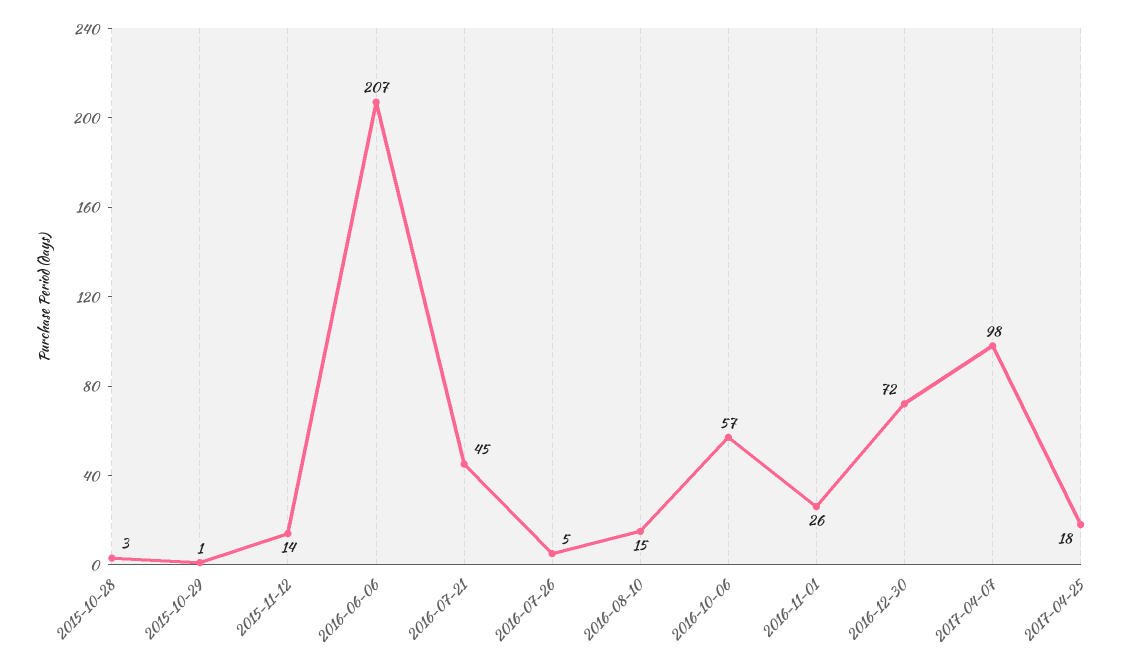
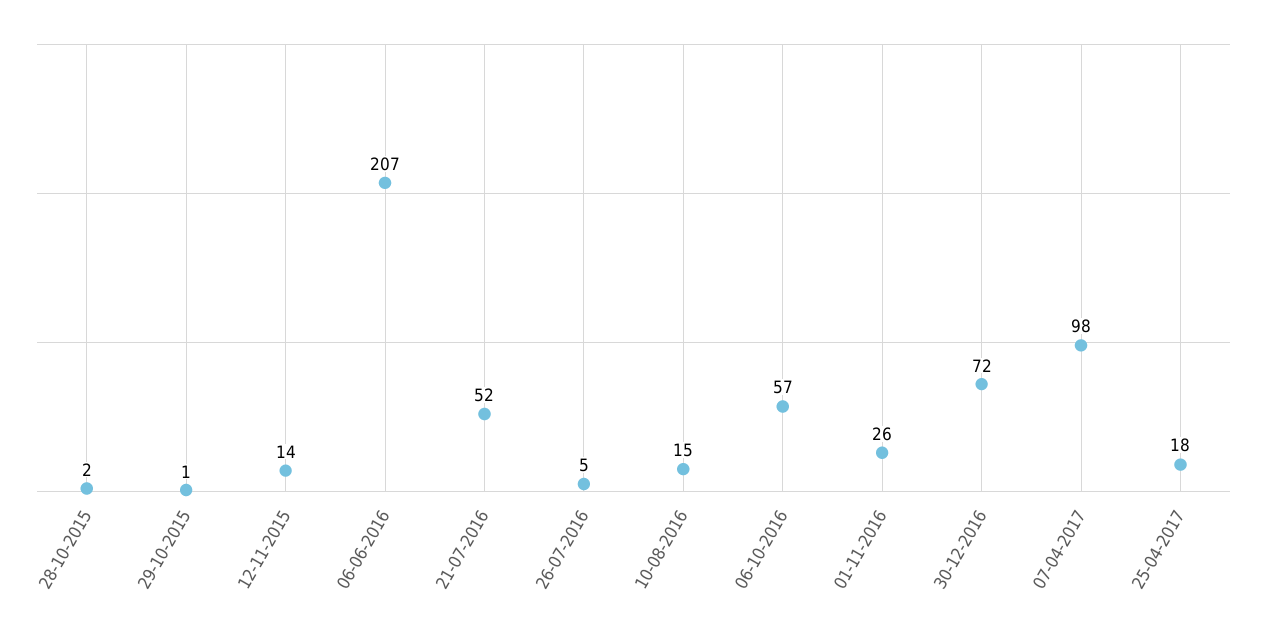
  {
-   "2015-10-28": 3,
+   "2015-10-28": 2,
    "2015-10-29": 1,
    "2015-11-12": 14,
    "2016-06-06": 207,
-   "2016-07-21": 45,
+   "2016-07-21": 52,
    "2016-07-26": 5,
    "2016-08-10": 15,
    "2016-10-06": 57,
    "2016-11-01": 26,
    "2016-12-30": 72,
    "2017-04-07": 98,
    "2017-04-25": 18
  }

